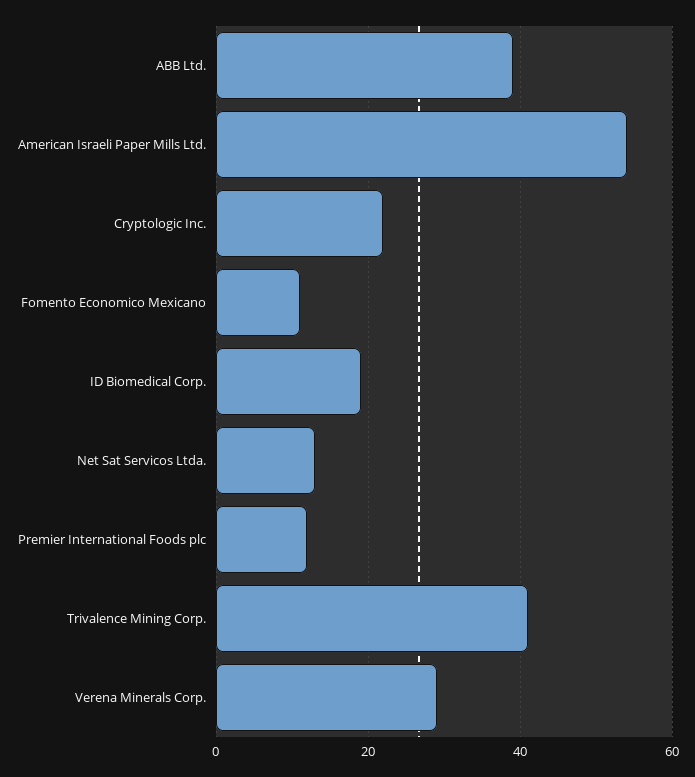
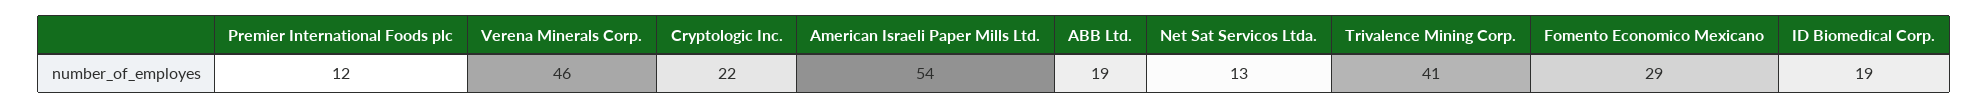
  {
-   "ABB Ltd.": 40,
+   "ABB Ltd.": 19,
    "American Israeli Paper Mills Ltd.": 54,
    "Cryptologic Inc.": 22,
-   "Fomento Economico Mexicano": 10,
+   "Fomento Economico Mexicano": 29,
    "ID Biomedical Corp.": 19,
    "Net Sat Servicos Ltda.": 13,
    "Premier International Foods plc": 12,
    "Trivalence Mining Corp.": 41,
-   "Verena Minerals Corp.": 30
+   "Verena Minerals Corp.": 46
  }

